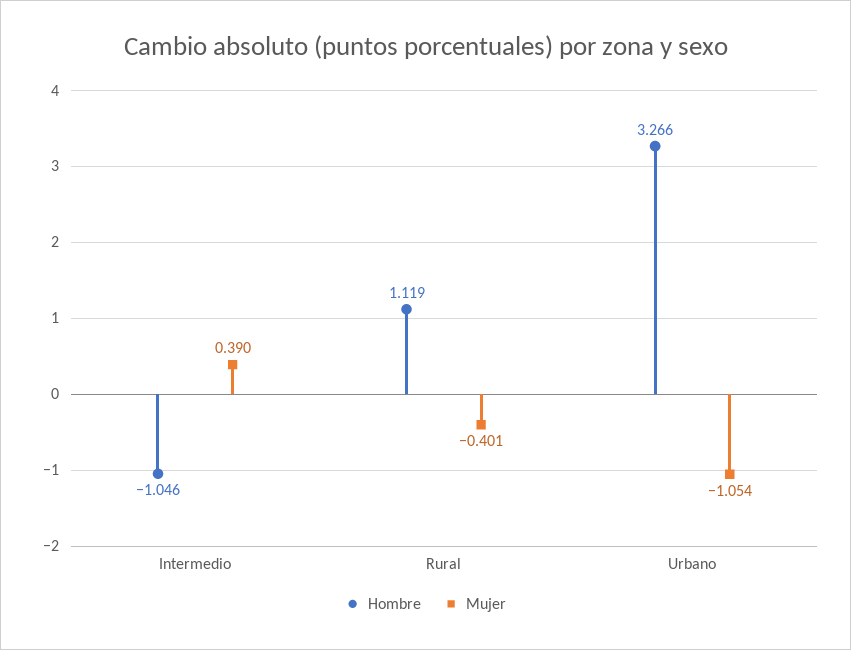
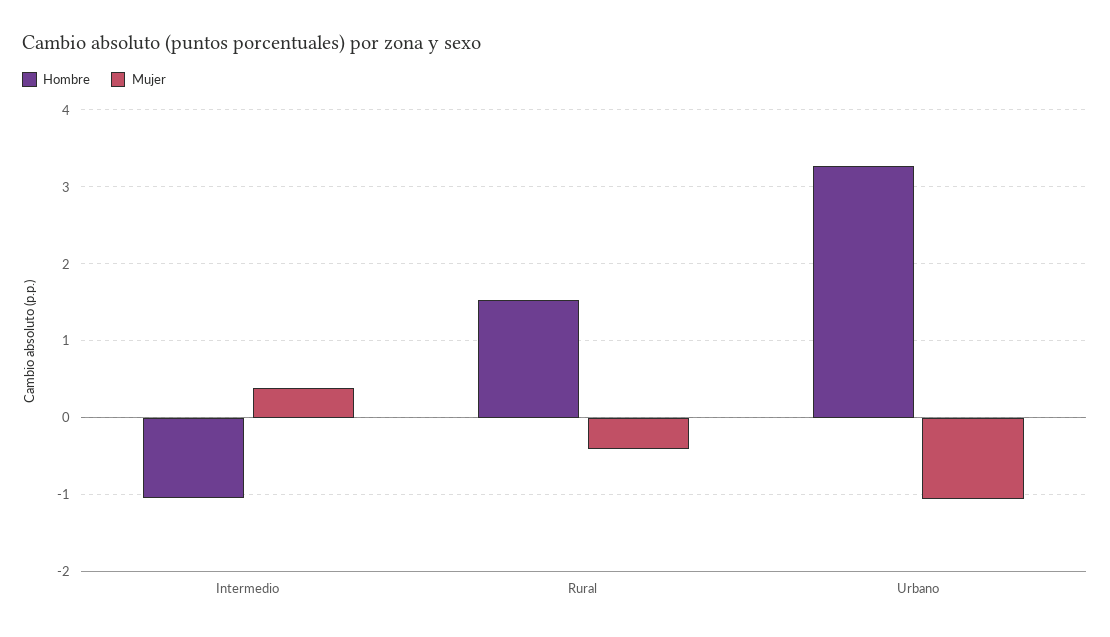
  {
    "Hombre": {
      "Intermedio": -1.046,
-     "Rural": 1.119,
+     "Rural": 1.5,
      "Urbano": 3.266
    },
    "Mujer": {
      "Intermedio": 0.39,
      "Rural": -0.401,
      "Urbano": -1.054
    }
  }

